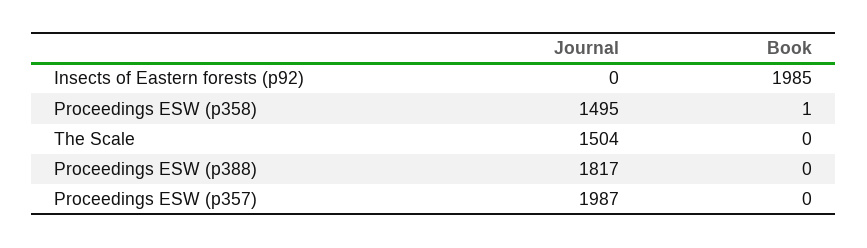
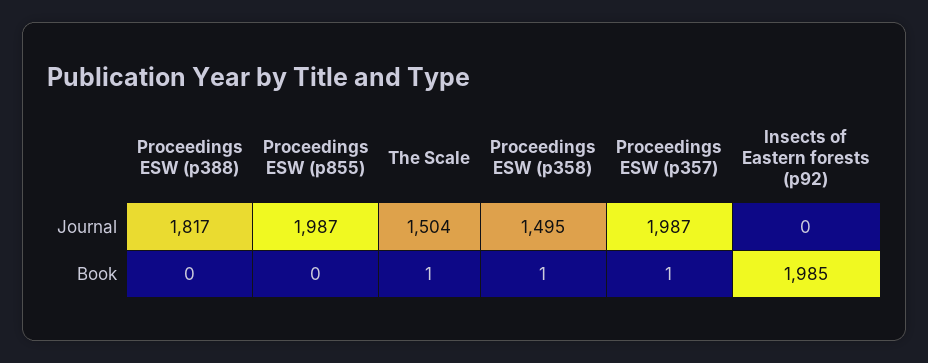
  {
    "Journal": {
      "Insects of Eastern forests (p92)": 0,
      "Proceedings ESW (p358)": 1495,
      "The Scale": 1504,
      "Proceedings ESW (p388)": 1817,
-     "Proceedings ESW (p357)": 1987
+     "Proceedings ESW (p357)": 1987,
+     "Proceedings ESW (p855)": 1987
    },
    "Book": {
      "Insects of Eastern forests (p92)": 1985,
      "Proceedings ESW (p358)": 1,
-     "The Scale": 0,
+     "The Scale": 1,
      "Proceedings ESW (p388)": 0,
-     "Proceedings ESW (p357)": 0
+     "Proceedings ESW (p357)": 1,
+     "Proceedings ESW (p855)": 0
    }
  }

